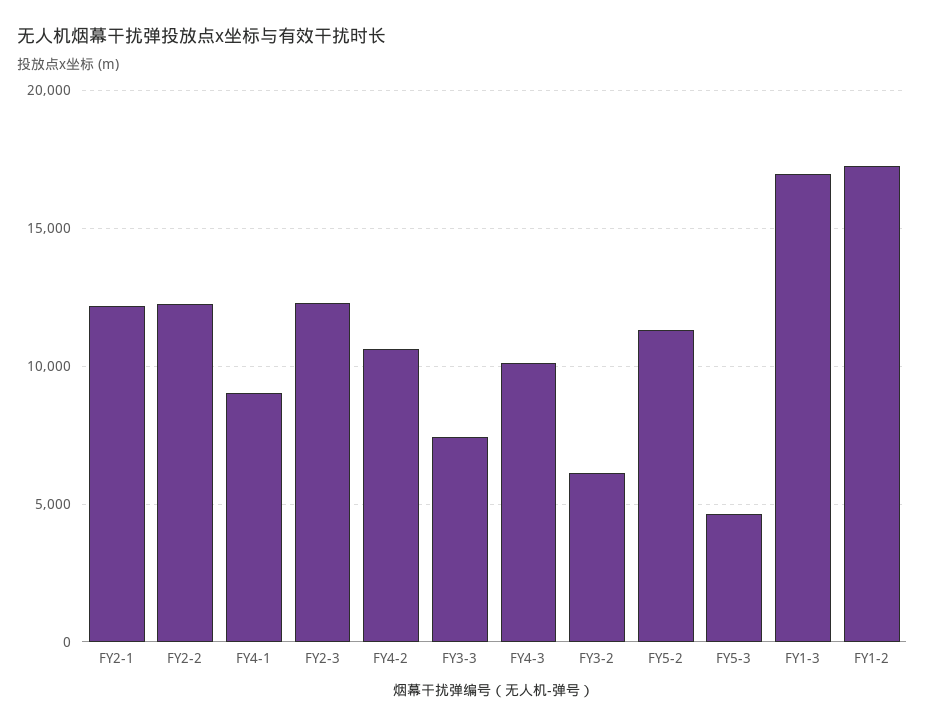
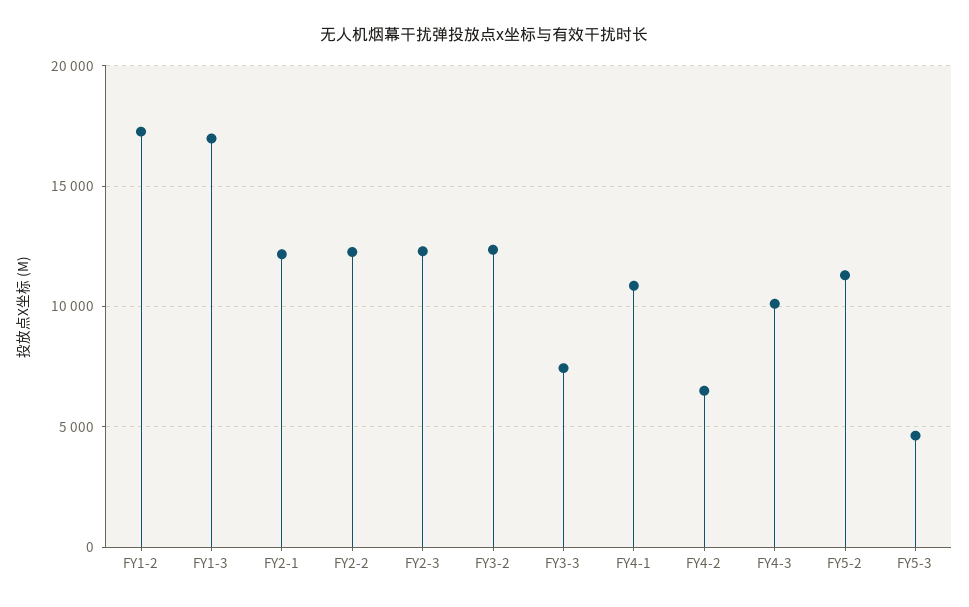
  {
    "FY2-1": 12000,
    "FY2-2": 12500,
-   "FY4-1": 9000,
+   "FY4-1": 11000,
    "FY2-3": 12500,
-   "FY4-2": 10500,
+   "FY4-2": 6500,
    "FY3-3": 7500,
    "FY4-3": 10000,
-   "FY3-2": 6000,
+   "FY3-2": 12500,
    "FY5-2": 11500,
    "FY5-3": 4500,
    "FY1-3": 17000,
    "FY1-2": 17500
  }

